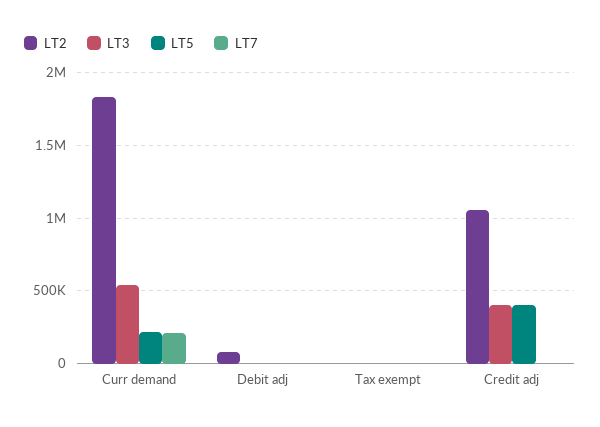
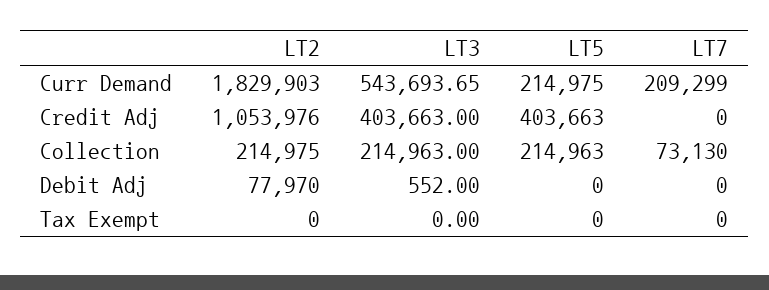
  {
    "LT2": {
      "Curr demand": 1829903,
      "Debit adj": 77970,
      "Tax exempt": 0,
-     "Credit adj": 1053976
+     "Credit adj": 1053976,
+     "Collection": 214975
    },
    "LT3": {
      "Curr demand": 543693.65,
      "Debit adj": 552,
      "Tax exempt": 0,
-     "Credit adj": 403663
+     "Credit adj": 403663,
+     "Collection": 214963
    },
    "LT5": {
      "Curr demand": 214975,
      "Debit adj": 0,
      "Tax exempt": 0,
-     "Credit adj": 403663
+     "Credit adj": 403663,
+     "Collection": 214963
    },
    "LT7": {
      "Curr demand": 209299,
      "Debit adj": 0,
      "Tax exempt": 0,
-     "Credit adj": 0
+     "Credit adj": 0,
+     "Collection": 73130
    }
  }

